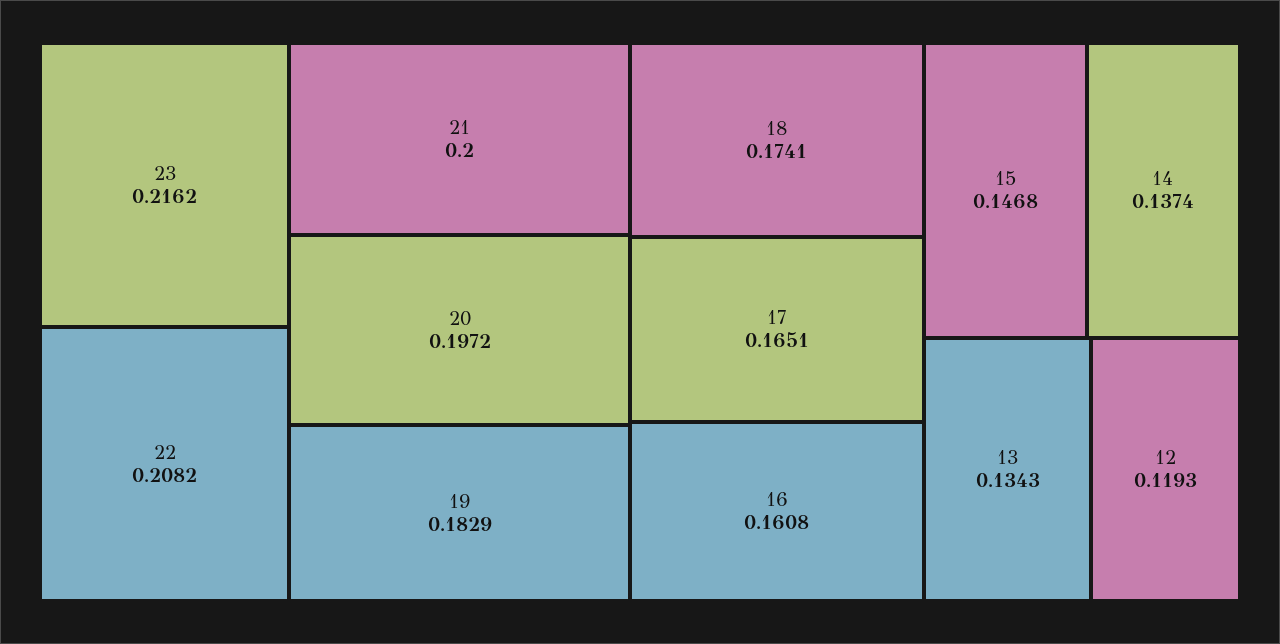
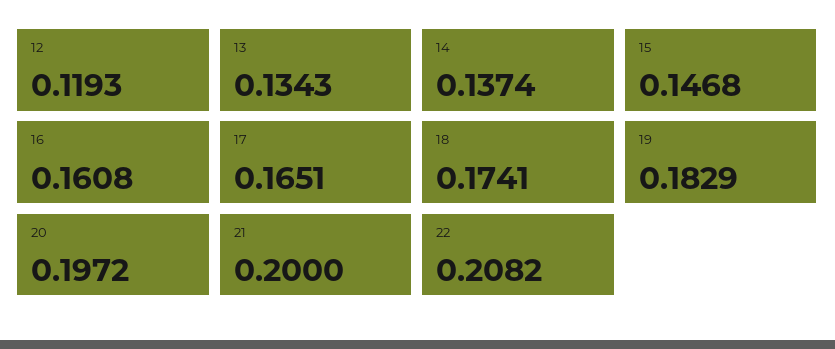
  {
-   "23": 0.2162,
    "22": 0.2082,
    "21": 0.2,
    "20": 0.1972,
    "19": 0.1829,
    "18": 0.1741,
    "17": 0.1651,
    "16": 0.1608,
    "15": 0.1468,
    "14": 0.1374,
    "13": 0.1343,
    "12": 0.1193
  }

